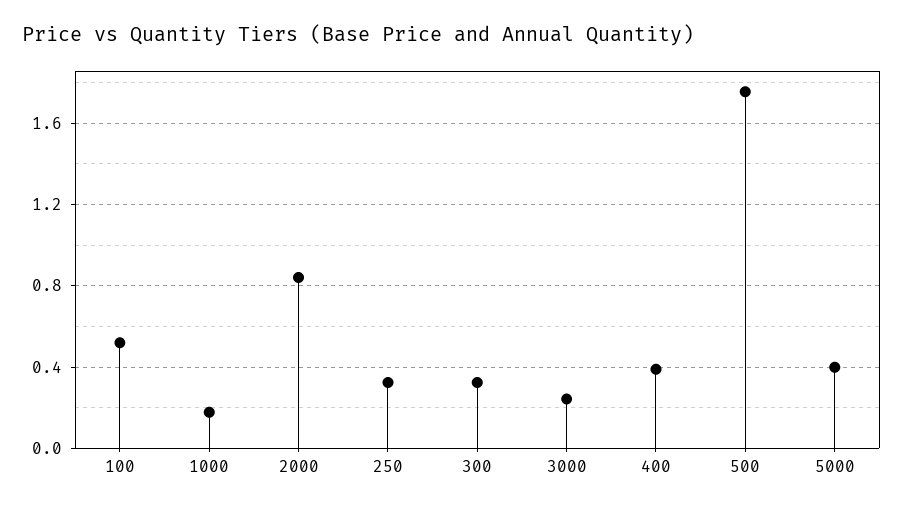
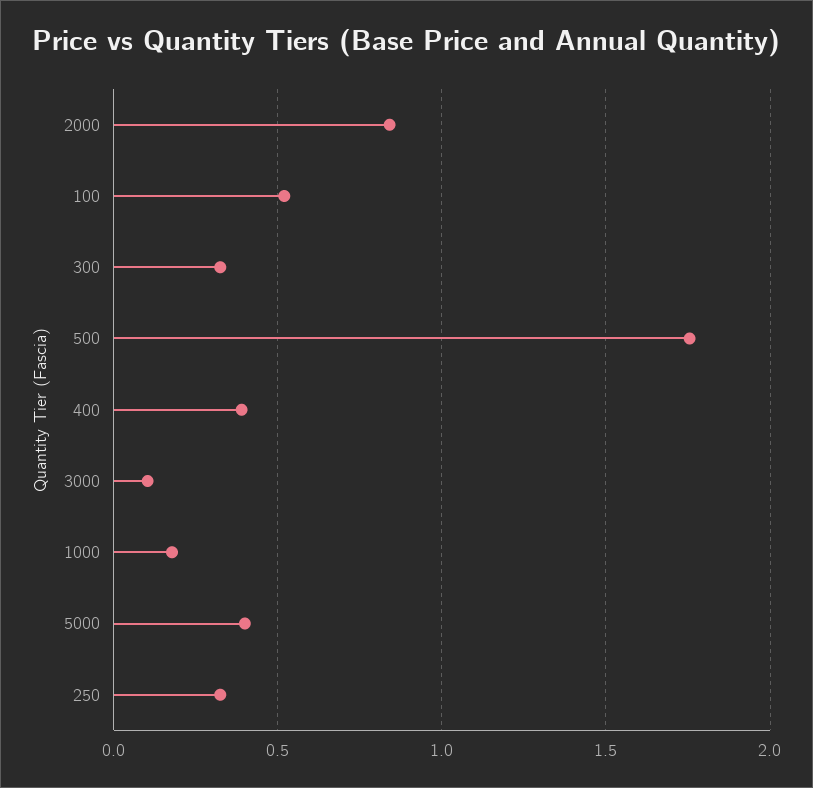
  {
    "100": 0.5,
    "1000": 0.2,
    "2000": 0.85,
    "250": 0.35,
    "300": 0.35,
-   "3000": 0.25,
+   "3000": 0.1,
    "400": 0.4,
    "500": 1.75,
    "5000": 0.4
  }

